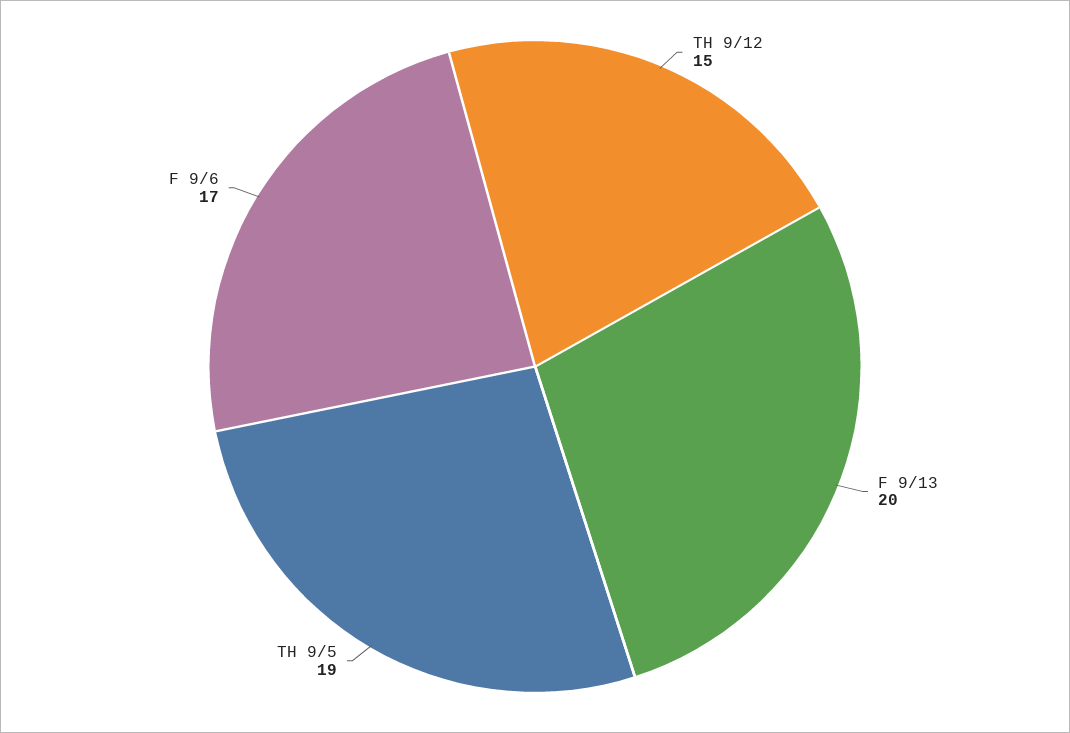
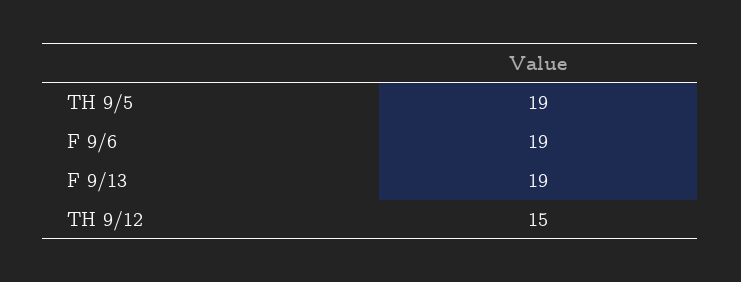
  {
    "TH 9/12": 15,
-   "F 9/13": 20,
+   "F 9/13": 19,
    "TH 9/5": 19,
-   "F 9/6": 17
+   "F 9/6": 19
  }

